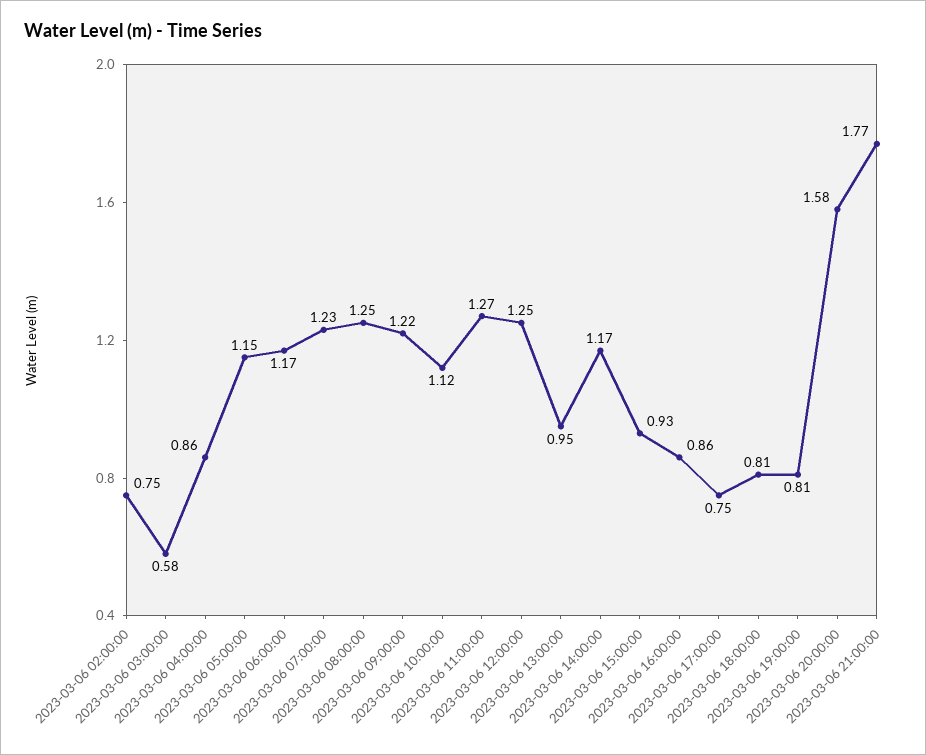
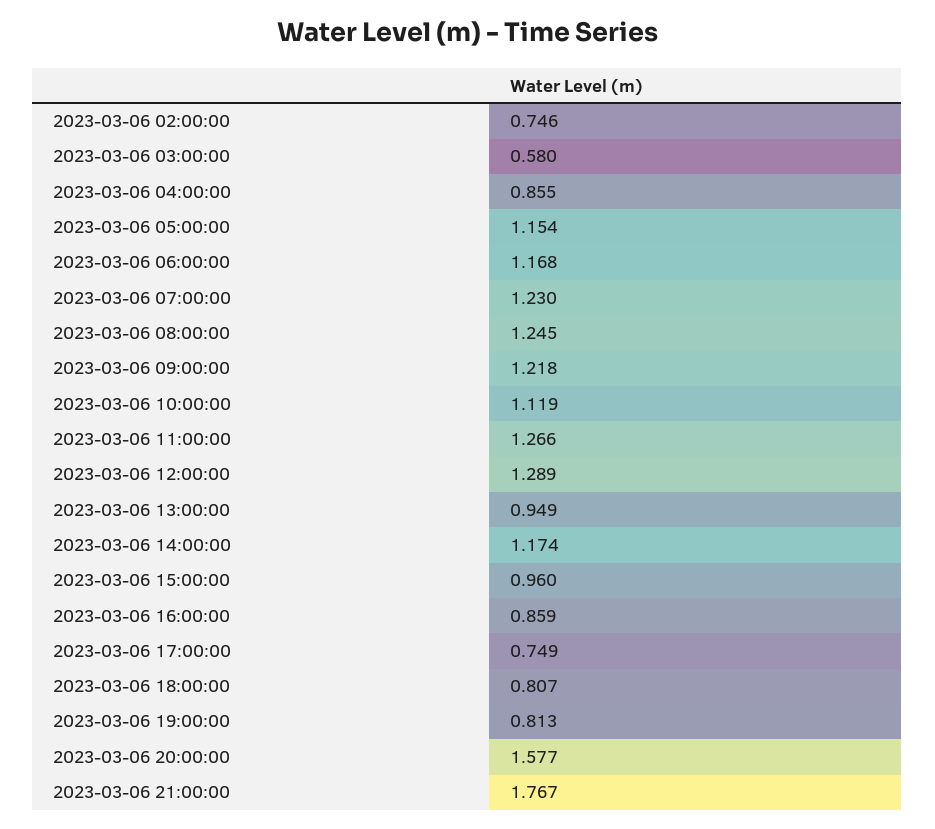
  {
    "2023-03-06 02:00:00": 0.746,
    "2023-03-06 03:00:00": 0.58,
    "2023-03-06 04:00:00": 0.855,
    "2023-03-06 05:00:00": 1.154,
    "2023-03-06 06:00:00": 1.168,
    "2023-03-06 07:00:00": 1.23,
    "2023-03-06 08:00:00": 1.245,
    "2023-03-06 09:00:00": 1.218,
    "2023-03-06 10:00:00": 1.119,
    "2023-03-06 11:00:00": 1.266,
-   "2023-03-06 12:00:00": 1.25,
+   "2023-03-06 12:00:00": 1.289,
    "2023-03-06 13:00:00": 0.949,
    "2023-03-06 14:00:00": 1.174,
-   "2023-03-06 15:00:00": 0.93,
+   "2023-03-06 15:00:00": 0.96,
    "2023-03-06 16:00:00": 0.859,
    "2023-03-06 17:00:00": 0.749,
    "2023-03-06 18:00:00": 0.807,
    "2023-03-06 19:00:00": 0.813,
    "2023-03-06 20:00:00": 1.577,
    "2023-03-06 21:00:00": 1.767
  }

